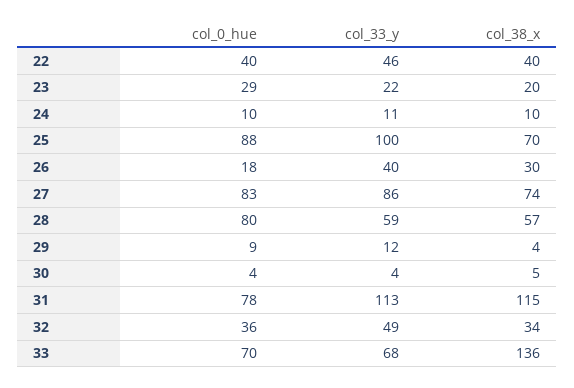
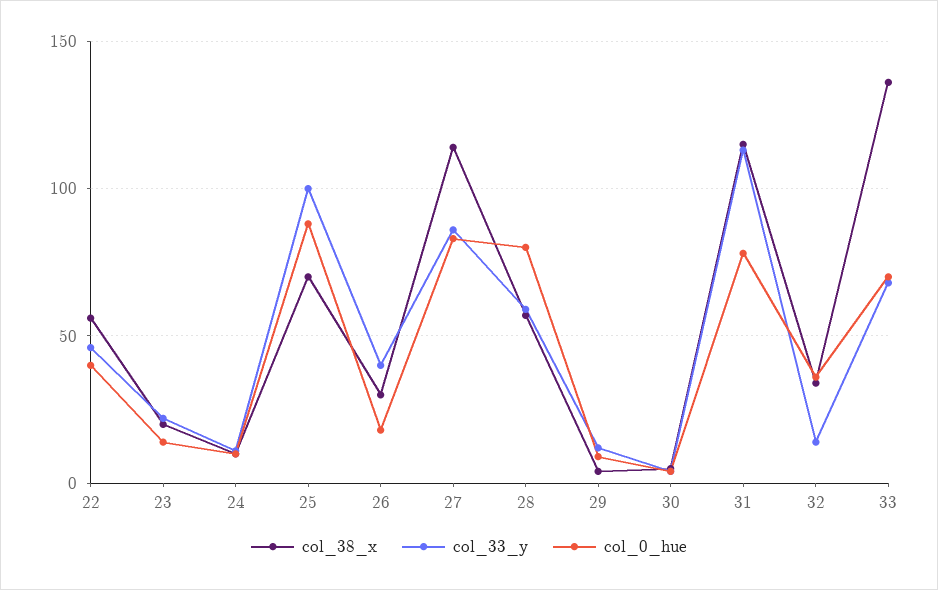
  {
    "col_0_hue": {
      "22": 40,
-     "23": 29,
+     "23": 15,
      "24": 10,
      "25": 88,
      "26": 18,
      "27": 83,
      "28": 80,
      "29": 9,
      "30": 4,
      "31": 78,
      "32": 36,
      "33": 70
    },
    "col_33_y": {
      "22": 46,
      "23": 22,
      "24": 11,
      "25": 100,
      "26": 40,
      "27": 86,
      "28": 59,
      "29": 12,
      "30": 4,
      "31": 113,
-     "32": 49,
+     "32": 15,
      "33": 68
    },
    "col_38_x": {
-     "22": 40,
+     "22": 55,
      "23": 20,
      "24": 10,
      "25": 70,
      "26": 30,
-     "27": 74,
+     "27": 115,
      "28": 57,
      "29": 4,
      "30": 5,
      "31": 115,
      "32": 34,
      "33": 136
    }
  }

